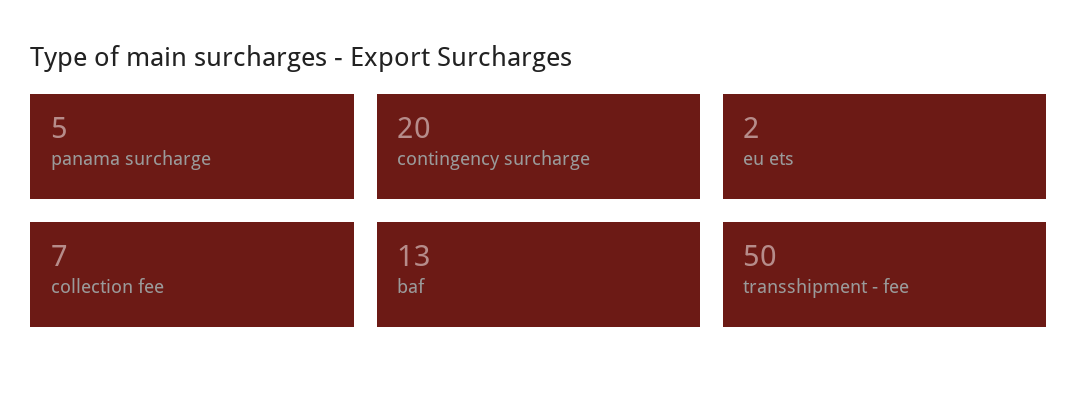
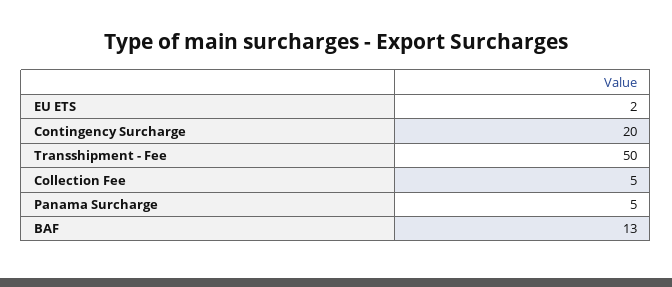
  {
    "panama surcharge": 5,
    "contingency surcharge": 20,
    "eu ets": 2,
-   "collection fee": 7,
+   "collection fee": 5,
    "baf": 13,
    "transshipment - fee": 50
  }

